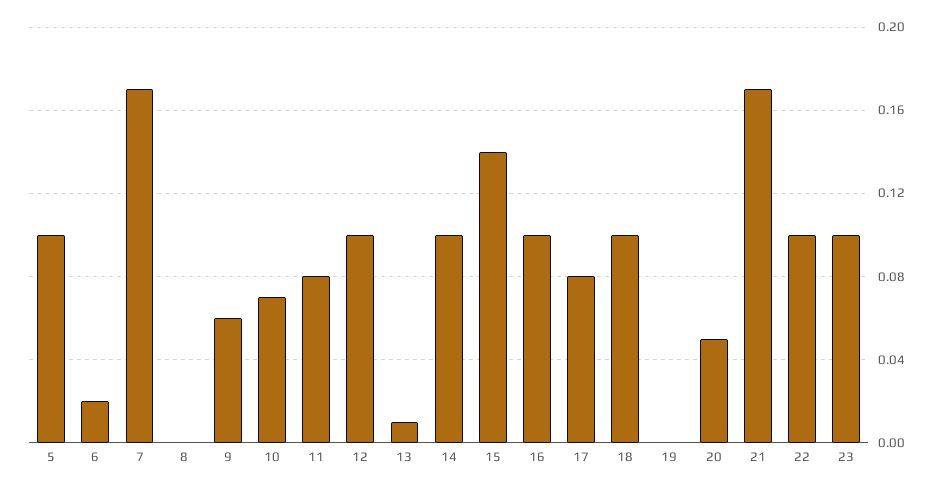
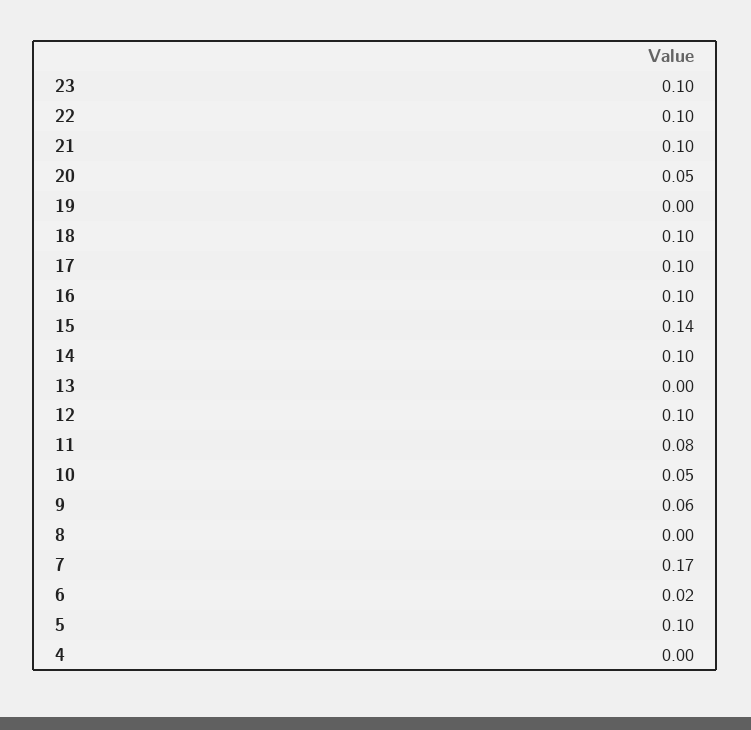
  {
    "5": 0.1,
    "6": 0.02,
    "7": 0.17,
    "8": 0,
    "9": 0.06,
-   "10": 0.07,
+   "10": 0.05,
    "11": 0.08,
    "12": 0.1,
-   "13": 0.01,
+   "13": 0,
    "14": 0.1,
    "15": 0.14,
    "16": 0.1,
-   "17": 0.08,
+   "17": 0.1,
    "18": 0.1,
    "19": 0,
    "20": 0.05,
-   "21": 0.17,
+   "21": 0.1,
    "22": 0.1,
-   "23": 0.1
+   "23": 0.1,
+   "4": 0
  }

